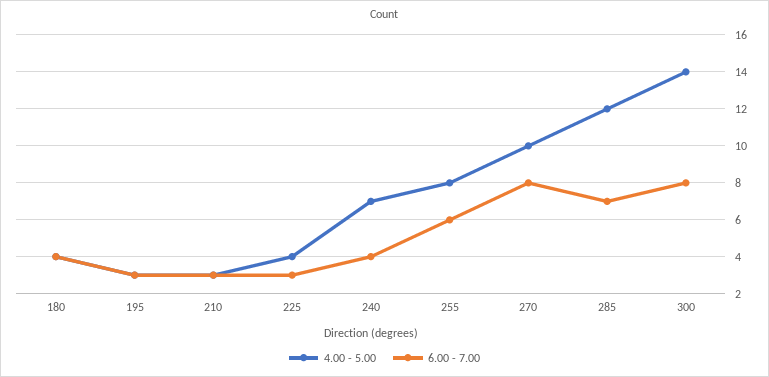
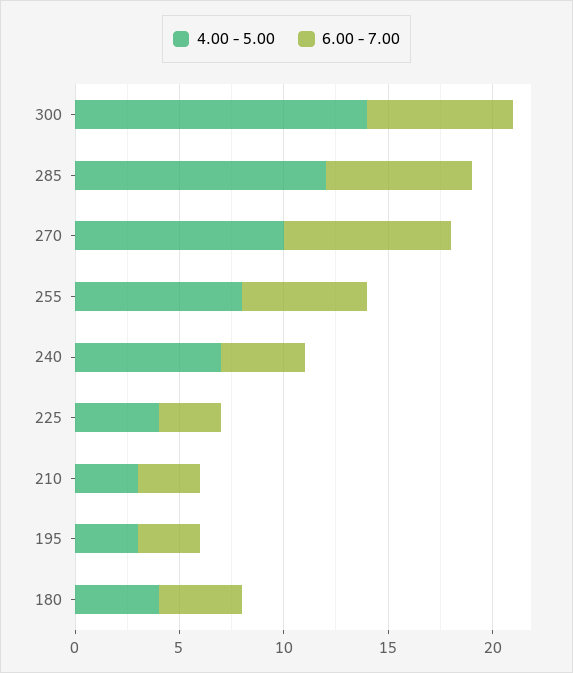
  {
    "4.00 - 5.00": {
      "180": 4,
      "195": 3,
      "210": 3,
      "225": 4,
      "240": 7,
      "255": 8,
      "270": 10,
      "285": 12,
      "300": 14
    },
    "6.00 - 7.00": {
      "180": 4,
      "195": 3,
      "210": 3,
      "225": 3,
      "240": 4,
      "255": 6,
      "270": 8,
      "285": 7,
-     "300": 8
+     "300": 7
    }
  }

